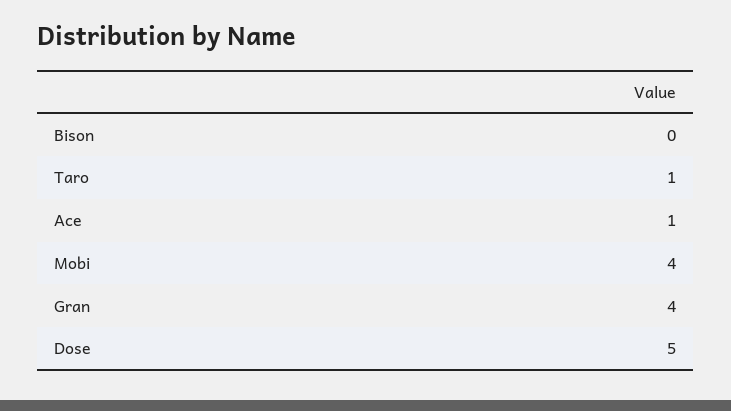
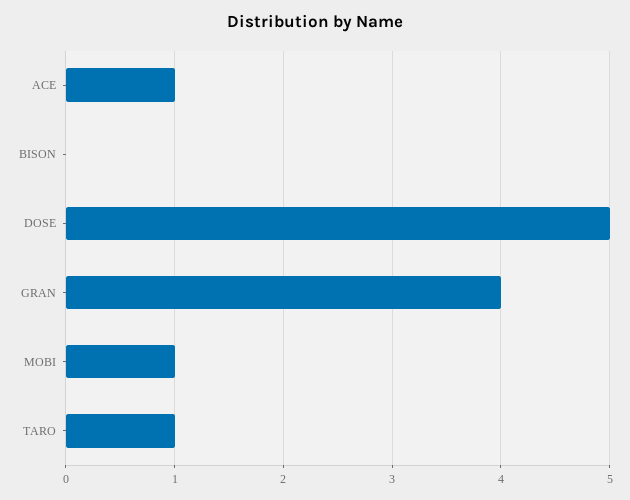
  {
    "Bison": 0,
    "Taro": 1,
    "Ace": 1,
-   "Mobi": 4,
+   "Mobi": 1,
    "Gran": 4,
    "Dose": 5
  }

